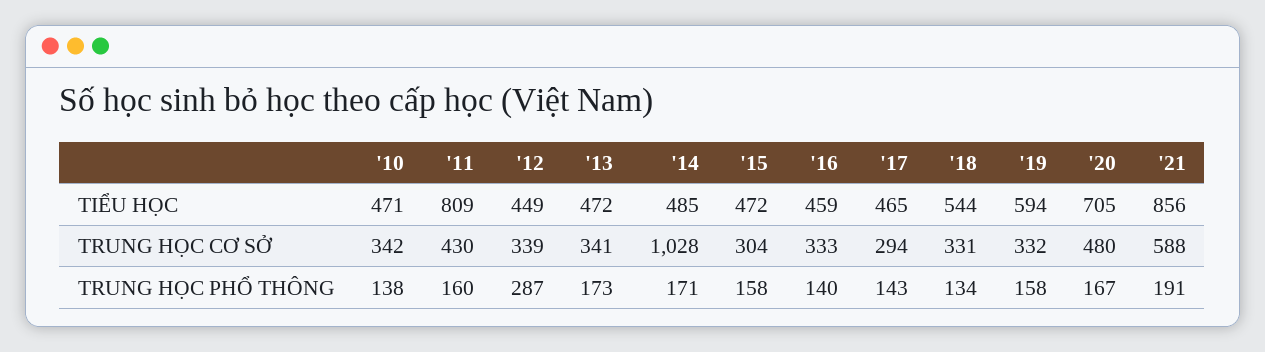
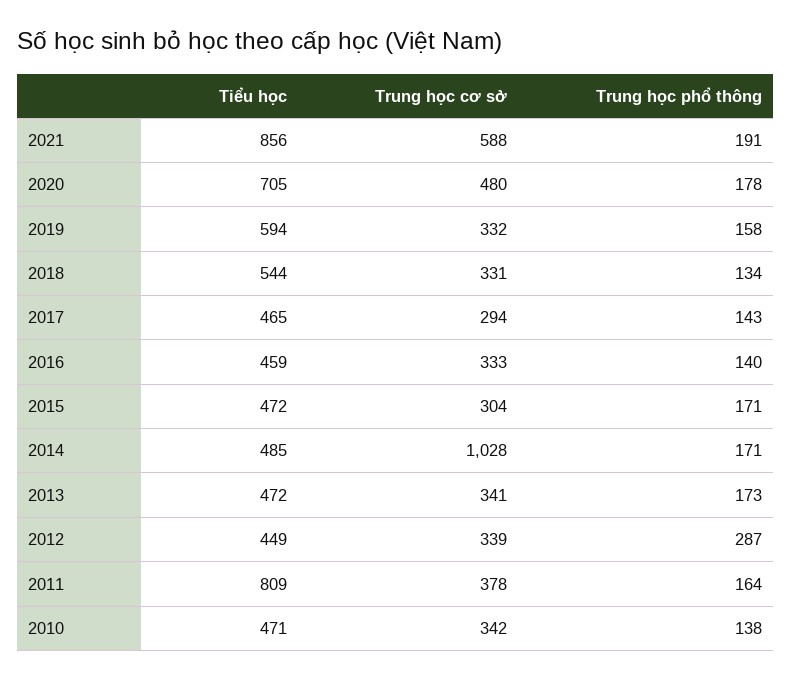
  {
    "'10": {
      "TIỂU HỌC": 471,
      "TRUNG HỌC CƠ SỞ": 342,
      "TRUNG HỌC PHỔ THÔNG": 138
    },
    "'11": {
      "TIỂU HỌC": 809,
-     "TRUNG HỌC CƠ SỞ": 430,
+     "TRUNG HỌC CƠ SỞ": 378,
-     "TRUNG HỌC PHỔ THÔNG": 160
+     "TRUNG HỌC PHỔ THÔNG": 164
    },
    "'12": {
      "TIỂU HỌC": 449,
      "TRUNG HỌC CƠ SỞ": 339,
      "TRUNG HỌC PHỔ THÔNG": 287
    },
    "'13": {
      "TIỂU HỌC": 472,
      "TRUNG HỌC CƠ SỞ": 341,
      "TRUNG HỌC PHỔ THÔNG": 173
    },
    "'14": {
      "TIỂU HỌC": 485,
      "TRUNG HỌC CƠ SỞ": 1028,
      "TRUNG HỌC PHỔ THÔNG": 171
    },
    "'15": {
      "TIỂU HỌC": 472,
      "TRUNG HỌC CƠ SỞ": 304,
-     "TRUNG HỌC PHỔ THÔNG": 158
+     "TRUNG HỌC PHỔ THÔNG": 171
    },
    "'16": {
      "TIỂU HỌC": 459,
      "TRUNG HỌC CƠ SỞ": 333,
      "TRUNG HỌC PHỔ THÔNG": 140
    },
    "'17": {
      "TIỂU HỌC": 465,
      "TRUNG HỌC CƠ SỞ": 294,
      "TRUNG HỌC PHỔ THÔNG": 143
    },
    "'18": {
      "TIỂU HỌC": 544,
      "TRUNG HỌC CƠ SỞ": 331,
      "TRUNG HỌC PHỔ THÔNG": 134
    },
    "'19": {
      "TIỂU HỌC": 594,
      "TRUNG HỌC CƠ SỞ": 332,
      "TRUNG HỌC PHỔ THÔNG": 158
    },
    "'20": {
      "TIỂU HỌC": 705,
      "TRUNG HỌC CƠ SỞ": 480,
-     "TRUNG HỌC PHỔ THÔNG": 167
+     "TRUNG HỌC PHỔ THÔNG": 178
    },
    "'21": {
      "TIỂU HỌC": 856,
      "TRUNG HỌC CƠ SỞ": 588,
      "TRUNG HỌC PHỔ THÔNG": 191
    }
  }

